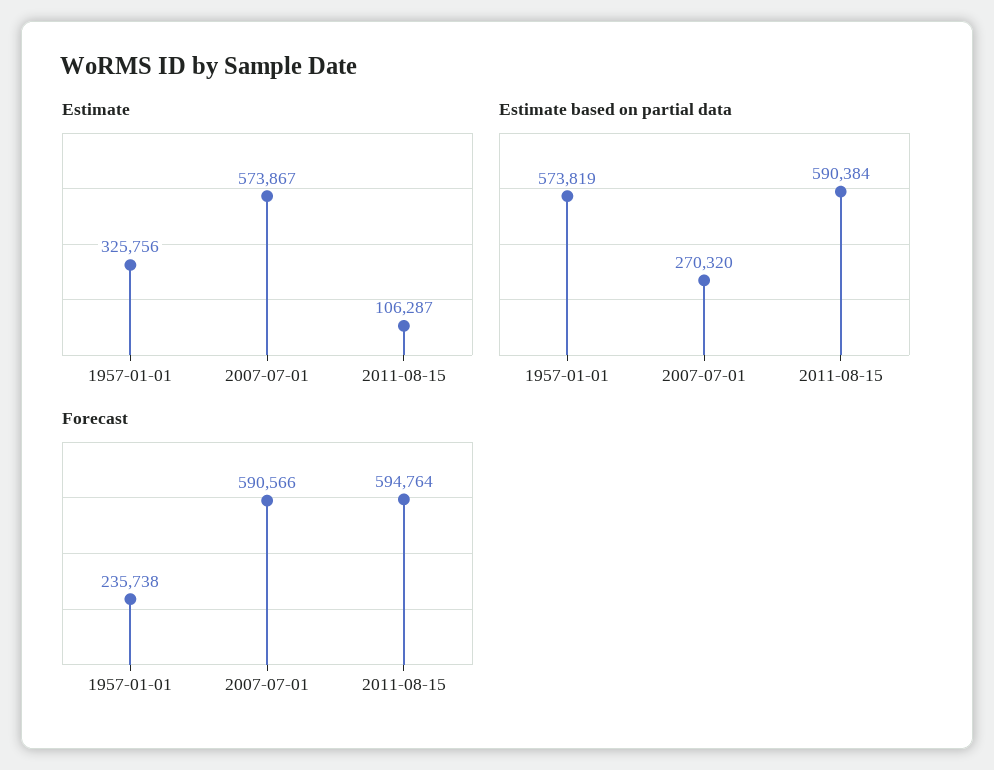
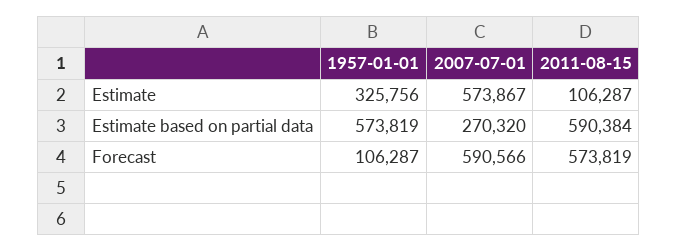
  {
    "Estimate": {
      "1957-01-01": 325756,
      "2007-07-01": 573867,
      "2011-08-15": 106287
    },
    "Estimate based on partial data": {
      "1957-01-01": 573819,
      "2007-07-01": 270320,
      "2011-08-15": 590384
    },
    "Forecast": {
-     "1957-01-01": 235738,
+     "1957-01-01": 106287,
      "2007-07-01": 590566,
-     "2011-08-15": 594764
+     "2011-08-15": 573819
    }
  }

